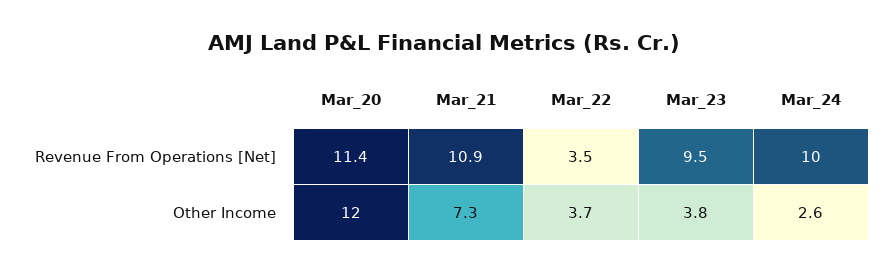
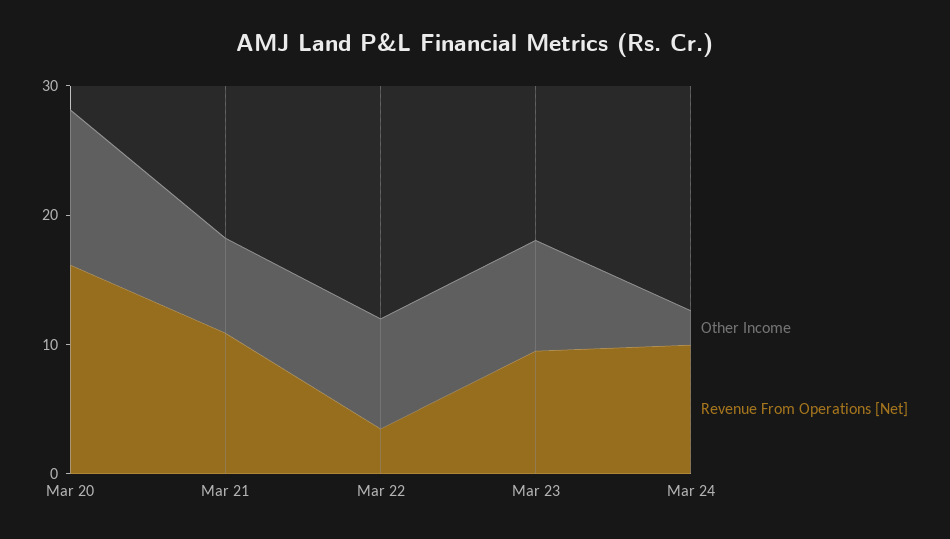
  {
    "Revenue From Operations [Net]": {
-     "Mar_20": 11.4,
+     "Mar_20": 16,
      "Mar_21": 10.9,
      "Mar_22": 3.5,
      "Mar_23": 9.5,
      "Mar_24": 10
    },
    "Other Income": {
      "Mar_20": 12,
      "Mar_21": 7.3,
-     "Mar_22": 3.7,
+     "Mar_22": 8,
-     "Mar_23": 3.8,
+     "Mar_23": 8,
      "Mar_24": 2.6
    }
  }

